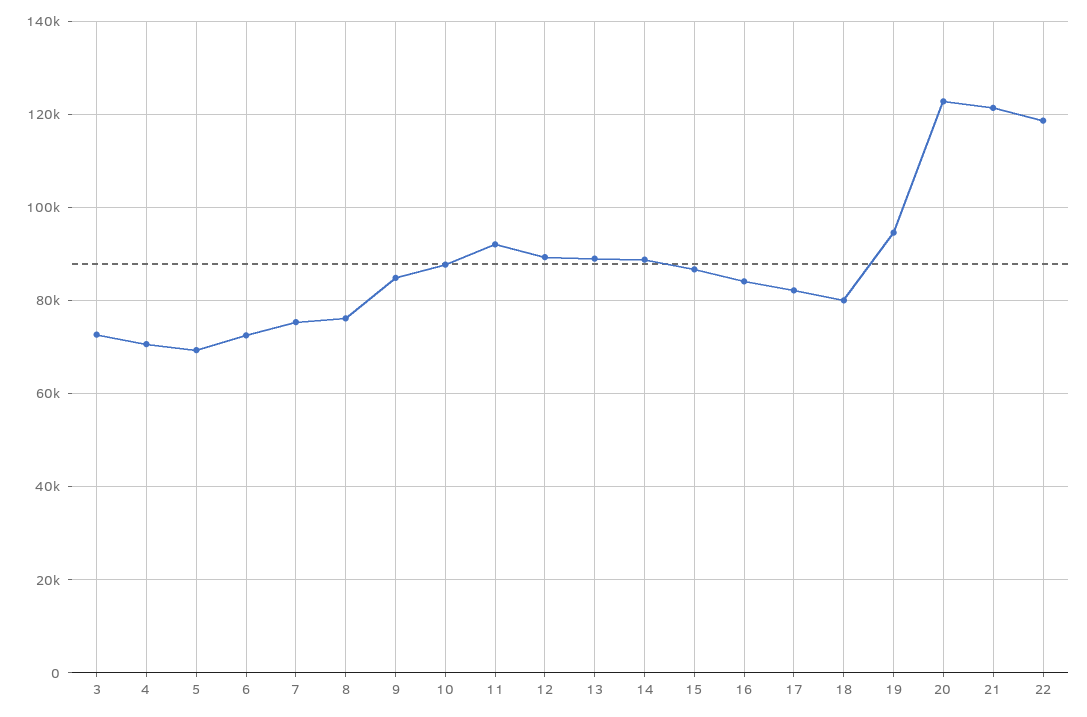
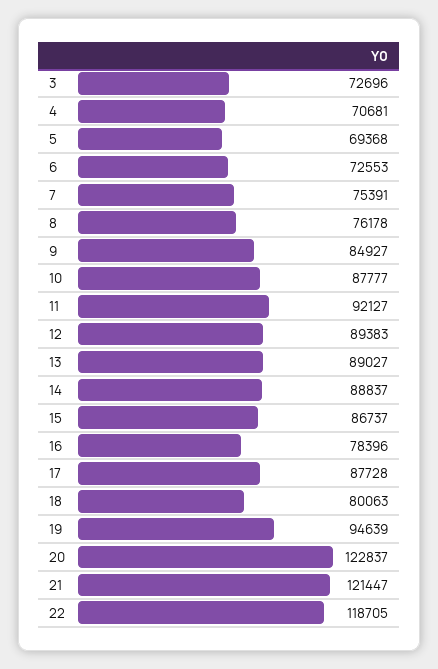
  {
    "3": 72696,
    "4": 70681,
    "5": 69368,
    "6": 72553,
    "7": 75391,
    "8": 76178,
    "9": 84927,
    "10": 87777,
    "11": 92127,
    "12": 89383,
    "13": 89027,
    "14": 88837,
    "15": 86737,
-   "16": 84000,
+   "16": 78396,
-   "17": 82000,
+   "17": 87728,
    "18": 80063,
    "19": 94639,
    "20": 122837,
    "21": 121447,
    "22": 118705
  }

